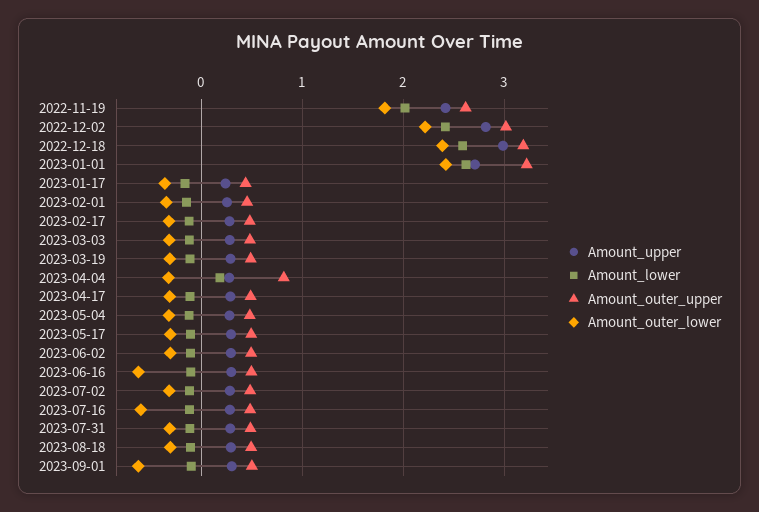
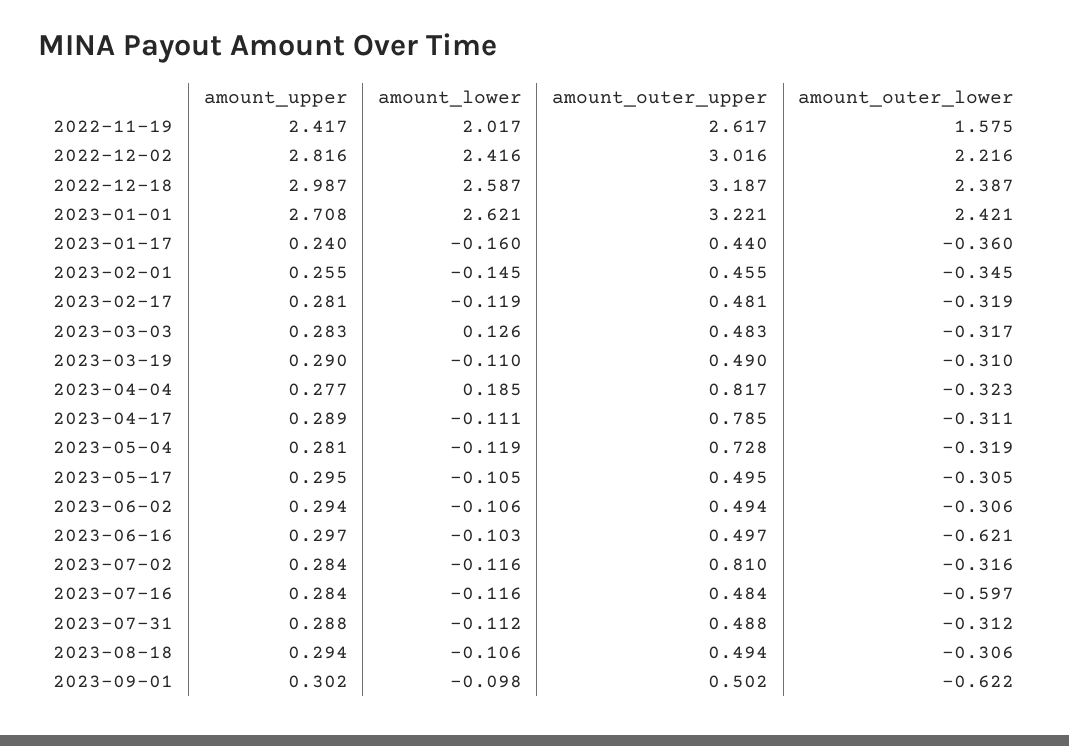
  {
    "Amount_upper": {
      "2022-11-19": 2.417,
      "2022-12-02": 2.816,
      "2022-12-18": 2.987,
      "2023-01-01": 2.708,
      "2023-01-17": 0.24,
      "2023-02-01": 0.255,
      "2023-02-17": 0.281,
      "2023-03-03": 0.283,
      "2023-03-19": 0.29,
      "2023-04-04": 0.277,
      "2023-04-17": 0.289,
      "2023-05-04": 0.281,
      "2023-05-17": 0.295,
      "2023-06-02": 0.294,
      "2023-06-16": 0.297,
      "2023-07-02": 0.284,
      "2023-07-16": 0.284,
      "2023-07-31": 0.288,
      "2023-08-18": 0.294,
      "2023-09-01": 0.302
    },
    "Amount_lower": {
      "2022-11-19": 2.017,
      "2022-12-02": 2.416,
      "2022-12-18": 2.587,
      "2023-01-01": 2.621,
      "2023-01-17": -0.16,
      "2023-02-01": -0.145,
      "2023-02-17": -0.119,
-     "2023-03-03": -0.1,
+     "2023-03-03": 0.126,
      "2023-03-19": -0.11,
      "2023-04-04": 0.185,
      "2023-04-17": -0.111,
      "2023-05-04": -0.119,
      "2023-05-17": -0.105,
      "2023-06-02": -0.106,
      "2023-06-16": -0.103,
      "2023-07-02": -0.116,
      "2023-07-16": -0.116,
      "2023-07-31": -0.112,
      "2023-08-18": -0.106,
      "2023-09-01": -0.098
    },
    "Amount_outer_upper": {
      "2022-11-19": 2.617,
      "2022-12-02": 3.016,
      "2022-12-18": 3.187,
      "2023-01-01": 3.221,
      "2023-01-17": 0.44,
      "2023-02-01": 0.455,
      "2023-02-17": 0.481,
      "2023-03-03": 0.483,
      "2023-03-19": 0.49,
      "2023-04-04": 0.817,
-     "2023-04-17": 0.5,
+     "2023-04-17": 0.785,
-     "2023-05-04": 0.5,
+     "2023-05-04": 0.728,
      "2023-05-17": 0.495,
      "2023-06-02": 0.494,
      "2023-06-16": 0.497,
-     "2023-07-02": 0.5,
+     "2023-07-02": 0.81,
      "2023-07-16": 0.484,
      "2023-07-31": 0.488,
      "2023-08-18": 0.494,
      "2023-09-01": 0.502
    },
    "Amount_outer_lower": {
-     "2022-11-19": 1.8,
+     "2022-11-19": 1.575,
      "2022-12-02": 2.216,
      "2022-12-18": 2.387,
      "2023-01-01": 2.421,
      "2023-01-17": -0.36,
      "2023-02-01": -0.345,
      "2023-02-17": -0.319,
      "2023-03-03": -0.317,
      "2023-03-19": -0.31,
      "2023-04-04": -0.323,
      "2023-04-17": -0.311,
      "2023-05-04": -0.319,
      "2023-05-17": -0.305,
      "2023-06-02": -0.306,
      "2023-06-16": -0.621,
      "2023-07-02": -0.316,
      "2023-07-16": -0.597,
      "2023-07-31": -0.312,
      "2023-08-18": -0.306,
      "2023-09-01": -0.622
    }
  }

